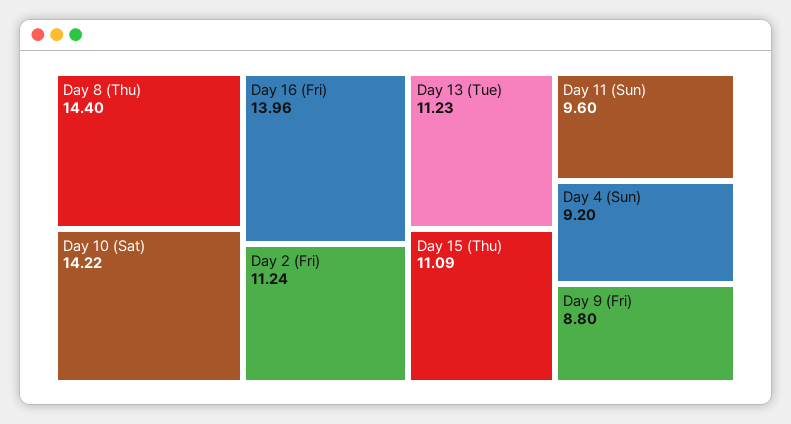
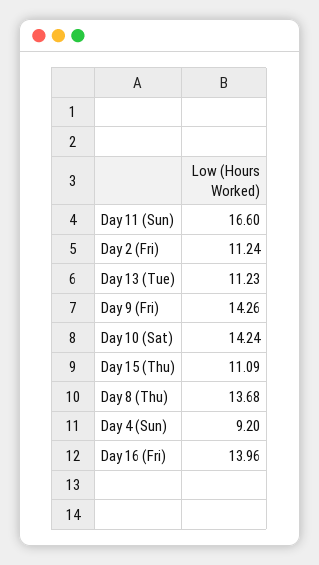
  {
-   "Day 8 (Thu)": 14.4,
+   "Day 8 (Thu)": 13.68,
-   "Day 10 (Sat)": 14.22,
+   "Day 10 (Sat)": 14.24,
    "Day 16 (Fri)": 13.96,
    "Day 2 (Fri)": 11.24,
    "Day 13 (Tue)": 11.23,
    "Day 15 (Thu)": 11.09,
-   "Day 11 (Sun)": 9.6,
+   "Day 11 (Sun)": 16.6,
    "Day 4 (Sun)": 9.2,
-   "Day 9 (Fri)": 8.8
+   "Day 9 (Fri)": 14.26
  }

